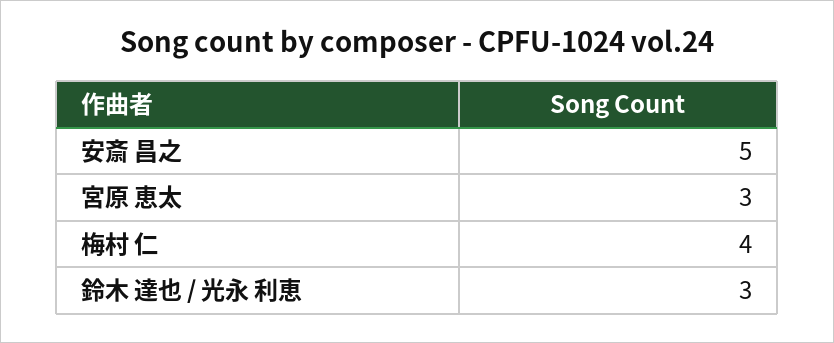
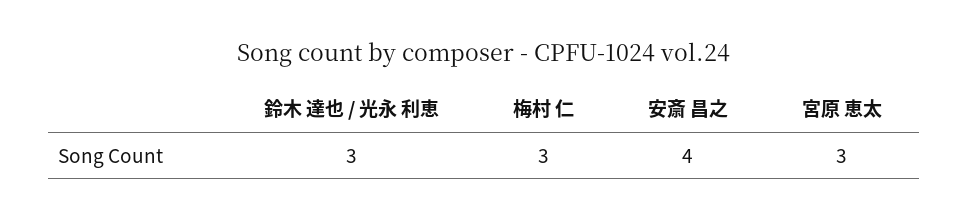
  {
-   "安斎 昌之": 5,
+   "安斎 昌之": 4,
    "宮原 恵太": 3,
-   "梅村 仁": 4,
+   "梅村 仁": 3,
    "鈴木 達也 / 光永 利恵": 3
  }

